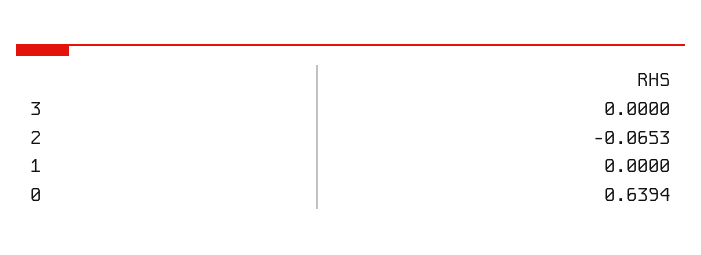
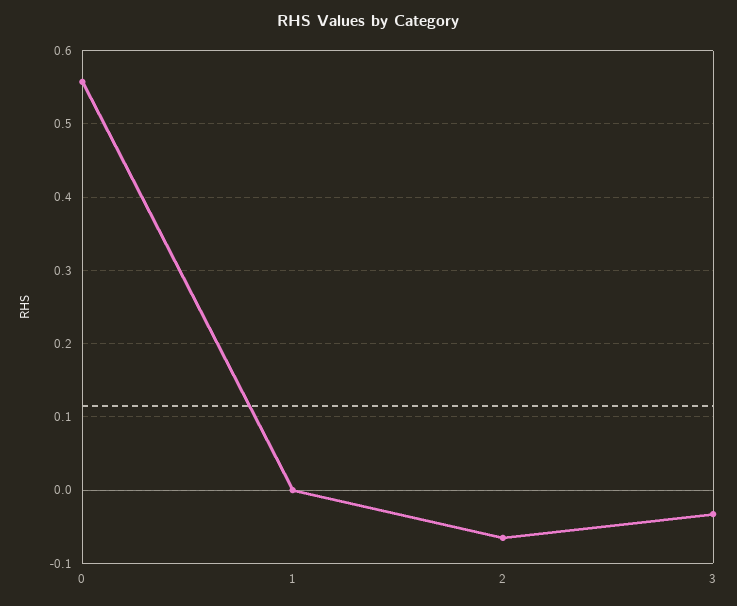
  {
-   "3": 0,
+   "3": -0.03,
    "2": -0.0653,
    "1": 0,
-   "0": 0.6394
+   "0": 0.56
  }

